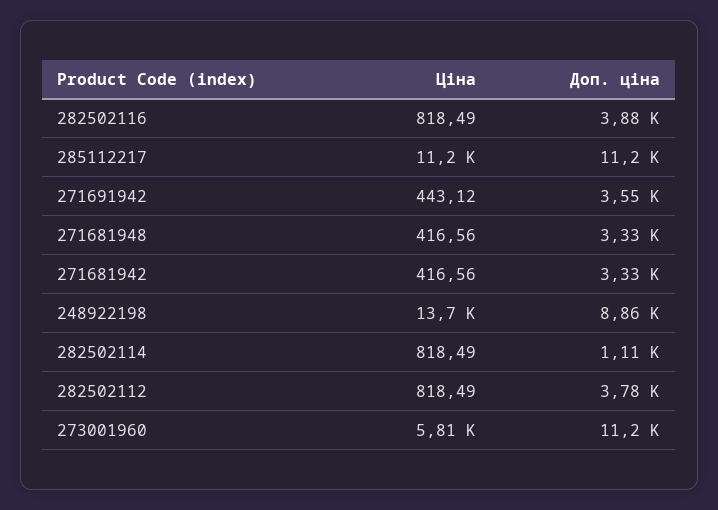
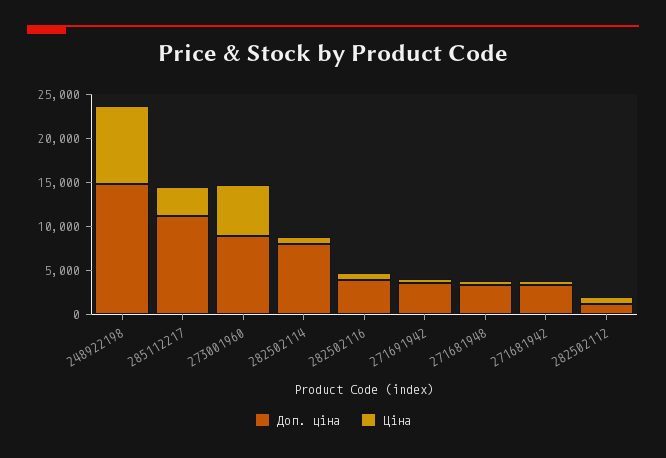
  {
    "Ціна": {
      "282502116": 818.49,
-     "285112217": 11200,
+     "285112217": 3000,
      "271691942": 443.12,
      "271681948": 416.56,
      "271681942": 416.56,
-     "248922198": 13700,
+     "248922198": 9000,
      "282502114": 818.49,
      "282502112": 818.49,
      "273001960": 5810
    },
    "Доп. ціна": {
      "282502116": 3880,
      "285112217": 11200,
      "271691942": 3550,
      "271681948": 3330,
      "271681942": 3330,
-     "248922198": 8860,
+     "248922198": 15000,
-     "282502114": 1110,
+     "282502114": 8000,
-     "282502112": 3780,
+     "282502112": 1000,
-     "273001960": 11200
+     "273001960": 9000
    }
  }

